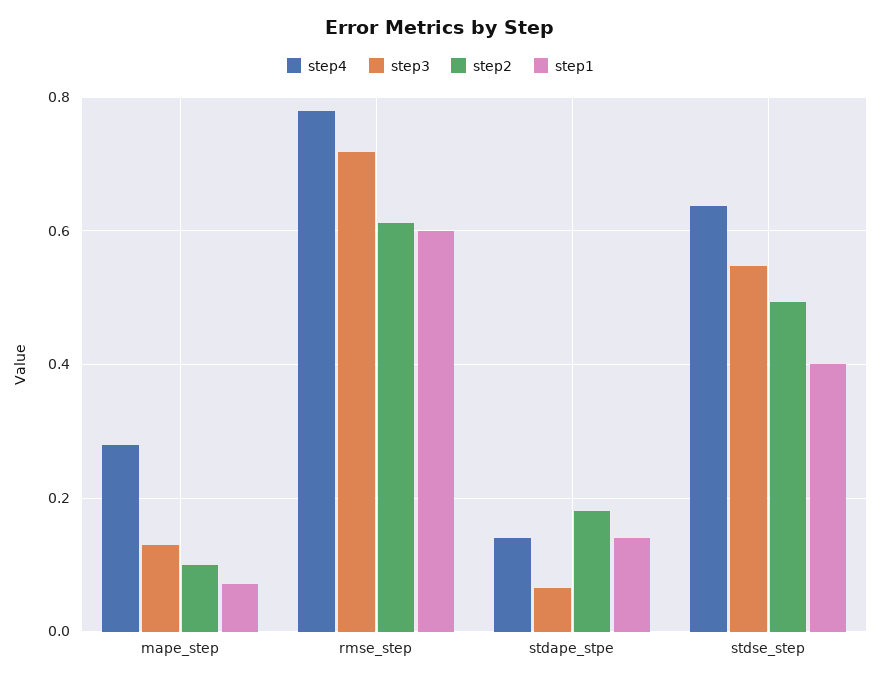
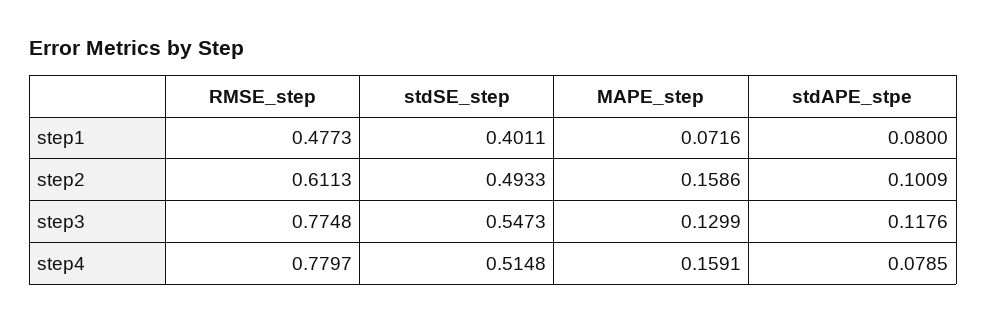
  {
    "step4": {
-     "mape_step": 0.28,
+     "mape_step": 0.1591,
      "rmse_step": 0.7797,
-     "stdape_stpe": 0.14,
+     "stdape_stpe": 0.0785,
-     "stdse_step": 0.64
+     "stdse_step": 0.5148
    },
    "step3": {
      "mape_step": 0.1299,
-     "rmse_step": 0.72,
+     "rmse_step": 0.7748,
-     "stdape_stpe": 0.06,
+     "stdape_stpe": 0.1176,
      "stdse_step": 0.5473
    },
    "step2": {
-     "mape_step": 0.1,
+     "mape_step": 0.1586,
      "rmse_step": 0.6113,
-     "stdape_stpe": 0.18,
+     "stdape_stpe": 0.1009,
      "stdse_step": 0.4933
    },
    "step1": {
      "mape_step": 0.0716,
-     "rmse_step": 0.6,
+     "rmse_step": 0.4773,
-     "stdape_stpe": 0.14,
+     "stdape_stpe": 0.08,
      "stdse_step": 0.4011
    }
  }

